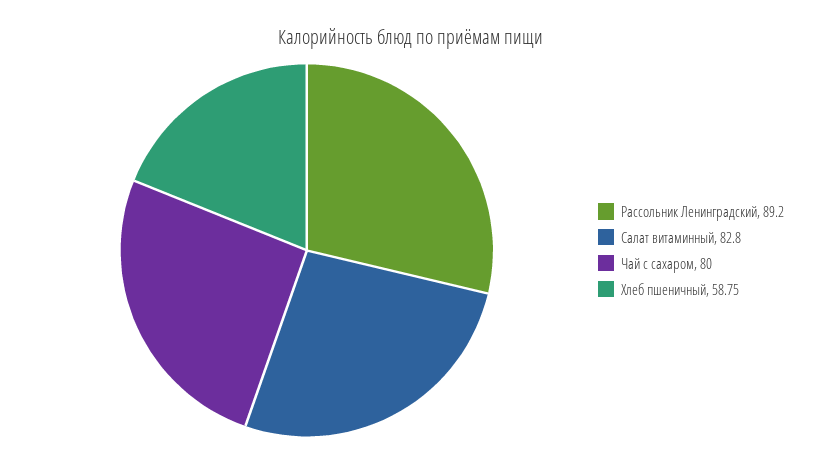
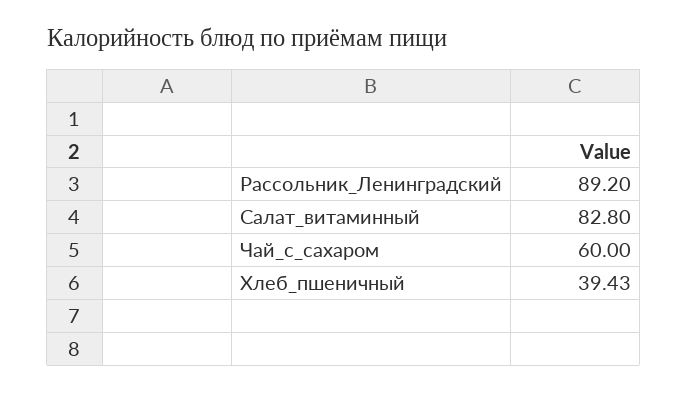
  {
    "Рассольник Ленинградский": 89.2,
    "Салат витаминный": 82.8,
-   "Чай с сахаром": 80,
+   "Чай с сахаром": 60,
-   "Хлеб пшеничный": 58.75
+   "Хлеб пшеничный": 39.43
  }

